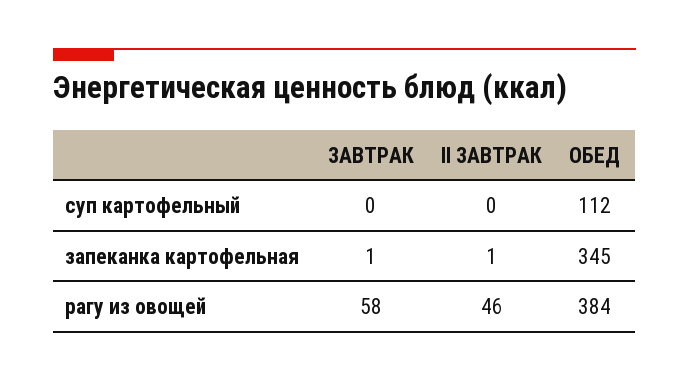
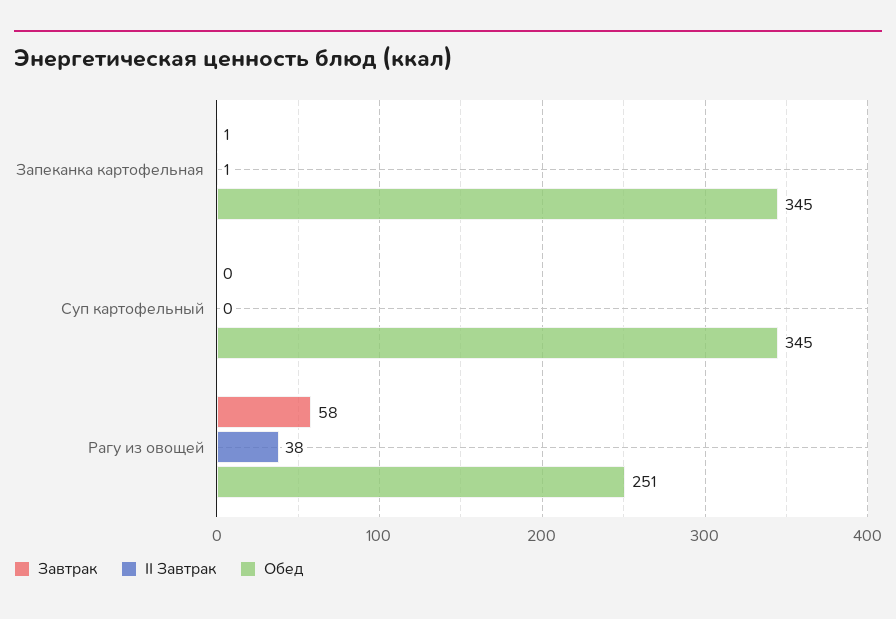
  {
    "ЗАВТРАК": {
      "суп картофельный": 0,
      "запеканка картофельная": 1,
      "рагу из овощей": 58
    },
    "II ЗАВТРАК": {
      "суп картофельный": 0,
      "запеканка картофельная": 1,
-     "рагу из овощей": 46
+     "рагу из овощей": 38
    },
    "ОБЕД": {
-     "суп картофельный": 112,
+     "суп картофельный": 345,
      "запеканка картофельная": 345,
-     "рагу из овощей": 384
+     "рагу из овощей": 251
    }
  }

